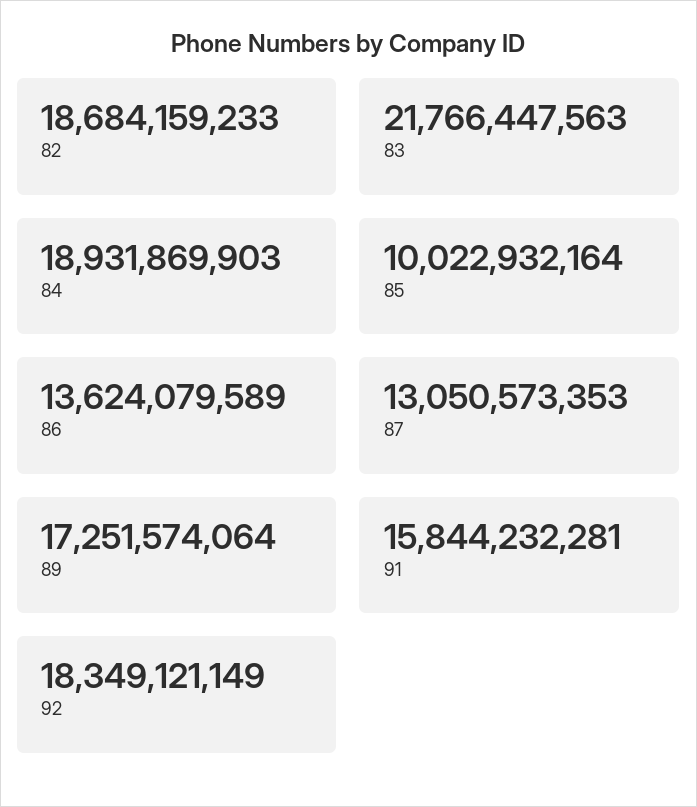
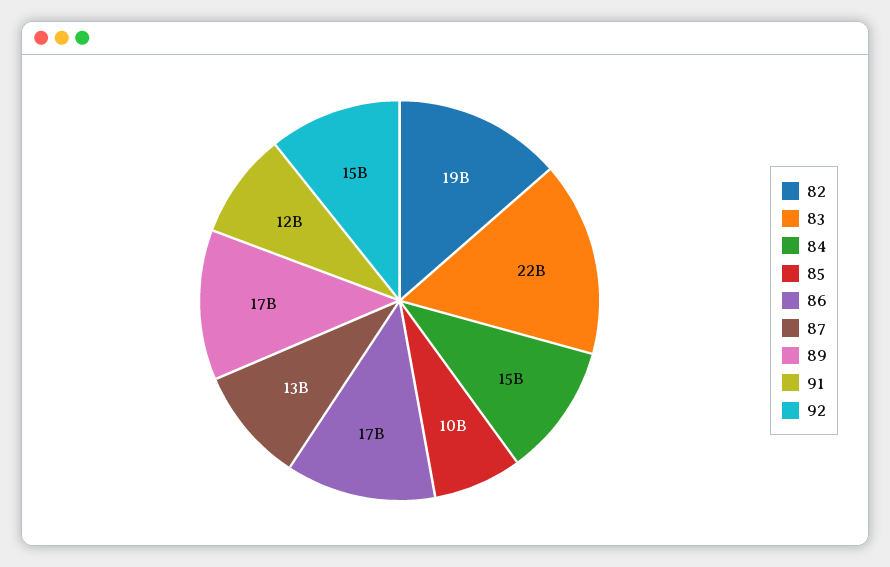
  {
    "82": 18684159233,
    "83": 21766447563,
-   "84": 18931869903,
+   "84": 15000000000,
    "85": 10022932164,
-   "86": 13624079589,
+   "86": 17000000000,
    "87": 13050573353,
    "89": 17251574064,
-   "91": 15844232281,
+   "91": 12000000000,
-   "92": 18349121149
+   "92": 15000000000
  }

